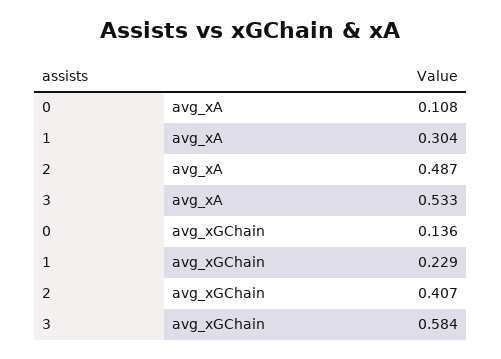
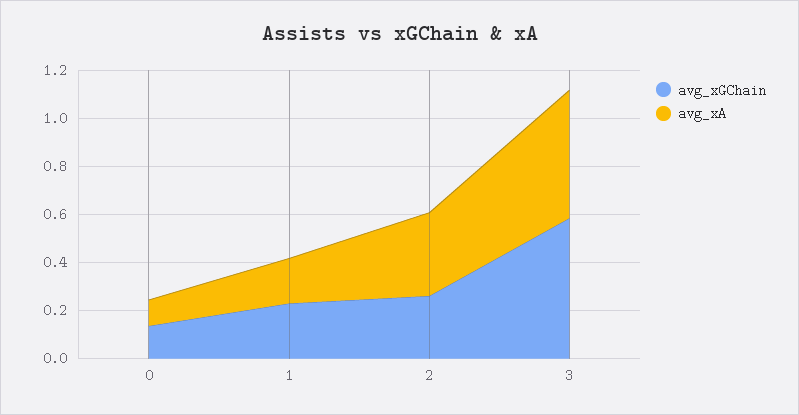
  {
    "avg_xA": {
      "0": 0.108,
-     "1": 0.304,
+     "1": 0.2,
-     "2": 0.487,
+     "2": 0.35,
      "3": 0.533
    },
    "avg_xGChain": {
      "0": 0.136,
      "1": 0.229,
-     "2": 0.407,
+     "2": 0.25,
      "3": 0.584
    }
  }

